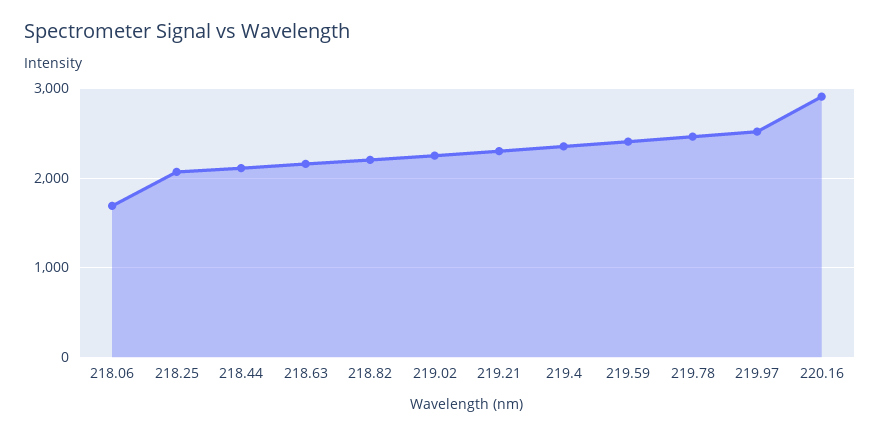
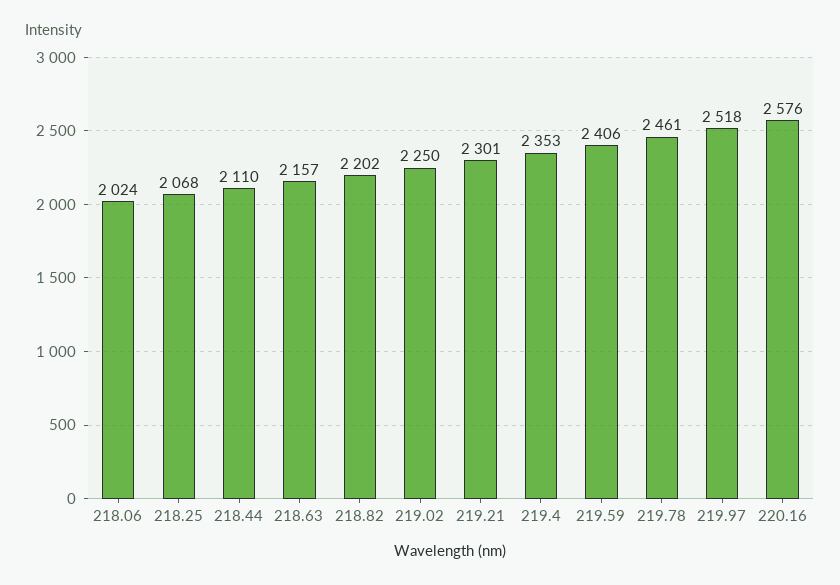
  {
-   "218.06": 1700,
+   "218.06": 2024,
    "218.25": 2068,
    "218.44": 2110,
    "218.63": 2157,
    "218.82": 2202,
    "219.02": 2250,
    "219.21": 2301,
    "219.4": 2353,
    "219.59": 2406,
    "219.78": 2461,
    "219.97": 2518,
-   "220.16": 2900
+   "220.16": 2576
  }

